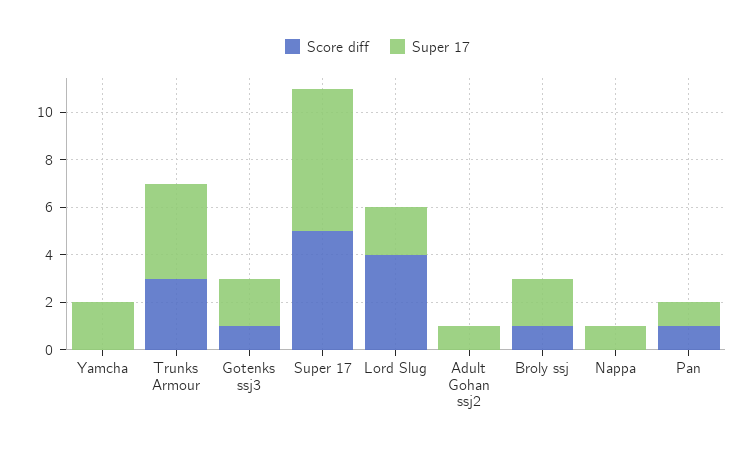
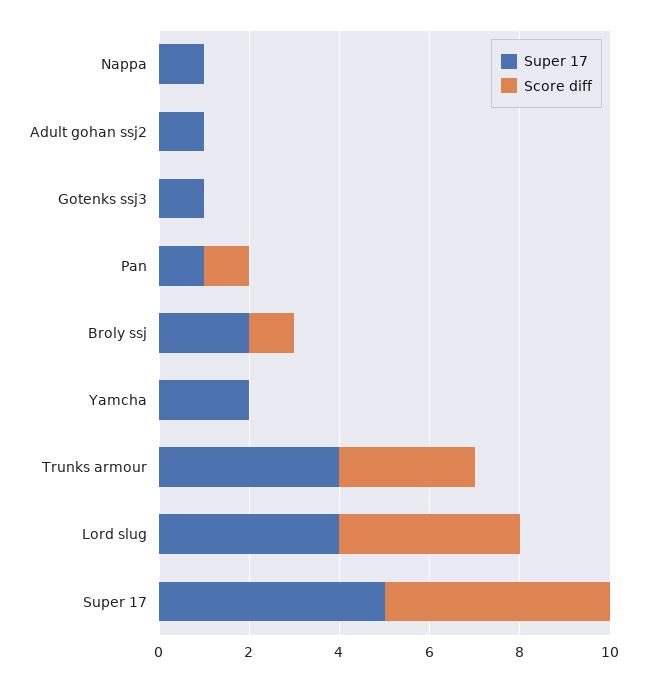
  {
    "Score diff": {
      "Yamcha": 0,
      "Trunks Armour": 3,
-     "Gotenks ssj3": 1,
+     "Gotenks ssj3": 0,
      "Super 17": 5,
      "Lord Slug": 4,
      "Adult Gohan ssj2": 0,
      "Broly ssj": 1,
      "Nappa": 0,
      "Pan": 1
    },
    "Super 17": {
      "Yamcha": 2,
      "Trunks Armour": 4,
-     "Gotenks ssj3": 2,
+     "Gotenks ssj3": 1,
-     "Super 17": 6,
+     "Super 17": 5,
-     "Lord Slug": 2,
+     "Lord Slug": 4,
      "Adult Gohan ssj2": 1,
      "Broly ssj": 2,
      "Nappa": 1,
      "Pan": 1
    }
  }

